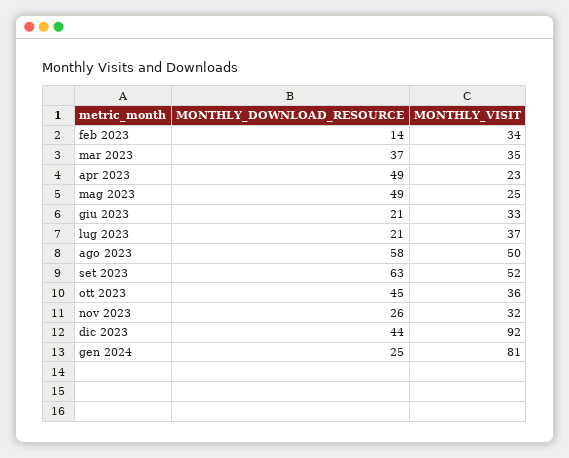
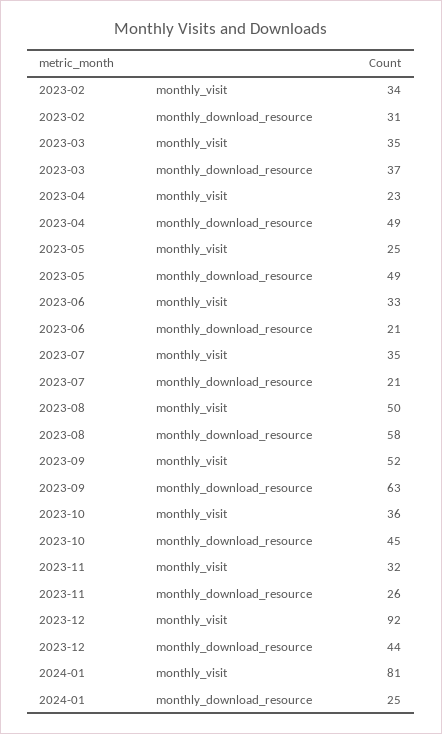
  {
    "MONTHLY_DOWNLOAD_RESOURCE": {
-     "feb 2023": 14,
+     "feb 2023": 31,
      "mar 2023": 37,
      "apr 2023": 49,
      "mag 2023": 49,
      "giu 2023": 21,
      "lug 2023": 21,
      "ago 2023": 58,
      "set 2023": 63,
      "ott 2023": 45,
      "nov 2023": 26,
      "dic 2023": 44,
      "gen 2024": 25
    },
    "MONTHLY_VISIT": {
      "feb 2023": 34,
      "mar 2023": 35,
      "apr 2023": 23,
      "mag 2023": 25,
      "giu 2023": 33,
-     "lug 2023": 37,
+     "lug 2023": 35,
      "ago 2023": 50,
      "set 2023": 52,
      "ott 2023": 36,
      "nov 2023": 32,
      "dic 2023": 92,
      "gen 2024": 81
    }
  }

